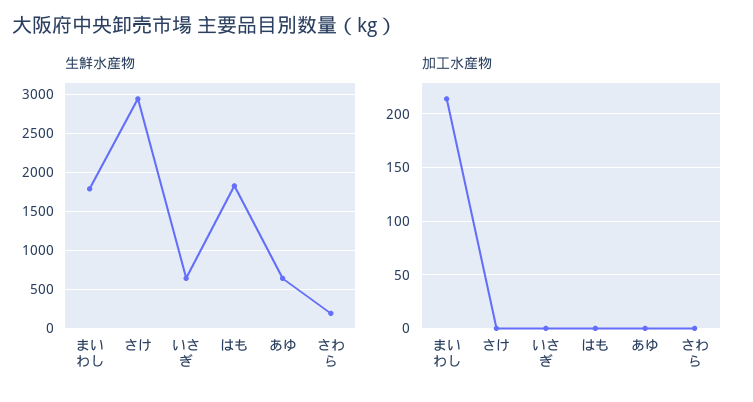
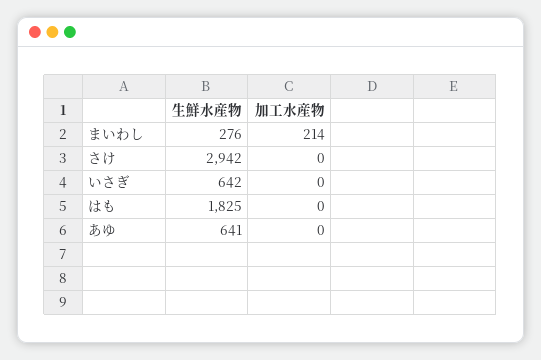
  {
    "生鮮水産物": {
-     "まいわし": 1800,
+     "まいわし": 276,
      "さけ": 2942,
      "いさぎ": 642,
      "はも": 1825,
-     "あゆ": 641,
+     "あゆ": 641
-     "さわら": 200
    },
    "加工水産物": {
      "まいわし": 214,
      "さけ": 0,
      "いさぎ": 0,
      "はも": 0,
-     "あゆ": 0,
+     "あゆ": 0
-     "さわら": 0
    }
  }

